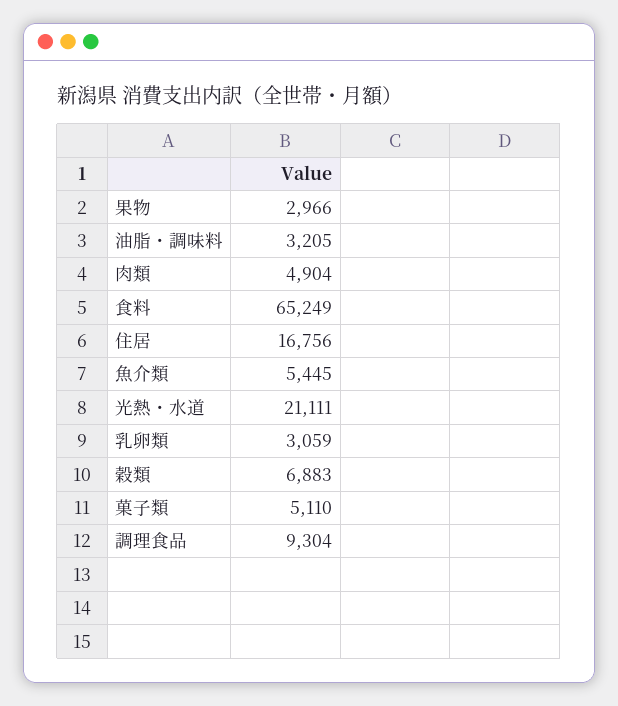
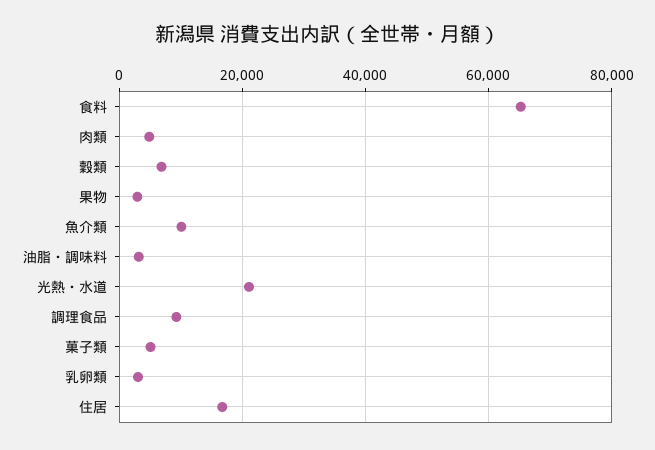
  {
    "果物": 2966,
    "油脂・調味料": 3205,
    "肉類": 4904,
    "食料": 65249,
    "住居": 16756,
-   "魚介類": 5445,
+   "魚介類": 10000,
    "光熱・水道": 21111,
    "乳卵類": 3059,
    "穀類": 6883,
    "菓子類": 5110,
    "調理食品": 9304
  }

